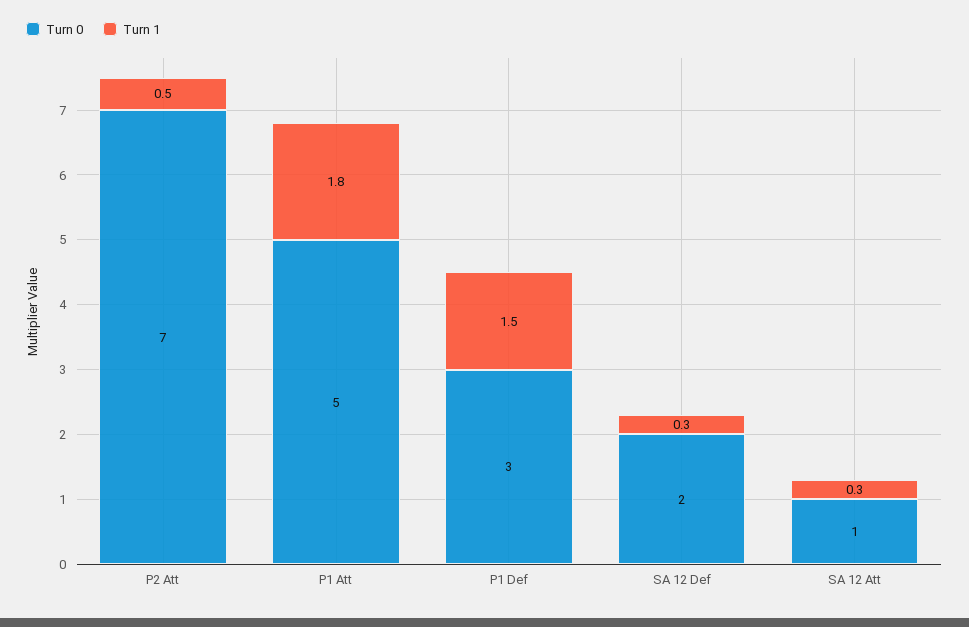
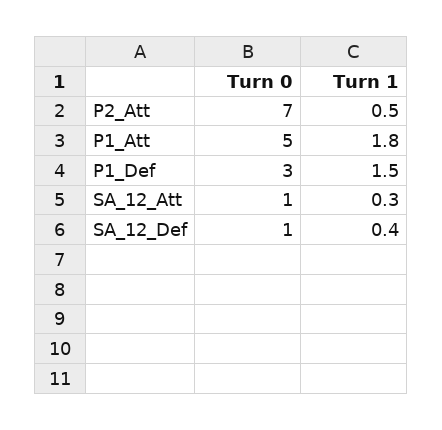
  {
    "Turn 0": {
      "P2 Att": 7,
      "P1 Att": 5,
      "P1 Def": 3,
-     "SA 12 Def": 2,
+     "SA 12 Def": 1,
      "SA 12 Att": 1
    },
    "Turn 1": {
      "P2 Att": 0.5,
      "P1 Att": 1.8,
      "P1 Def": 1.5,
-     "SA 12 Def": 0.3,
+     "SA 12 Def": 0.4,
      "SA 12 Att": 0.3
    }
  }

